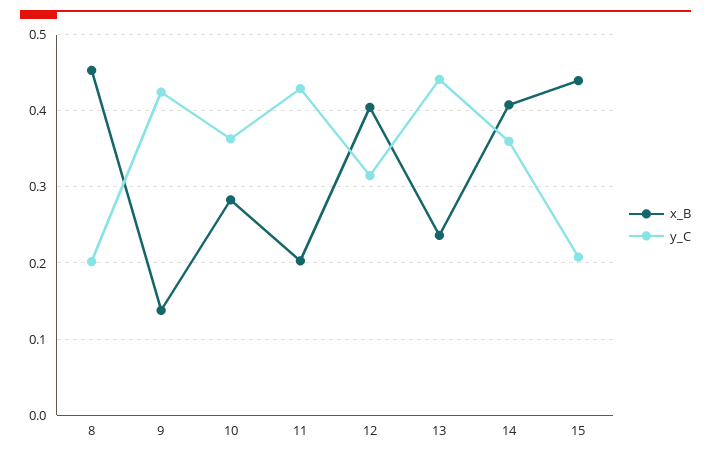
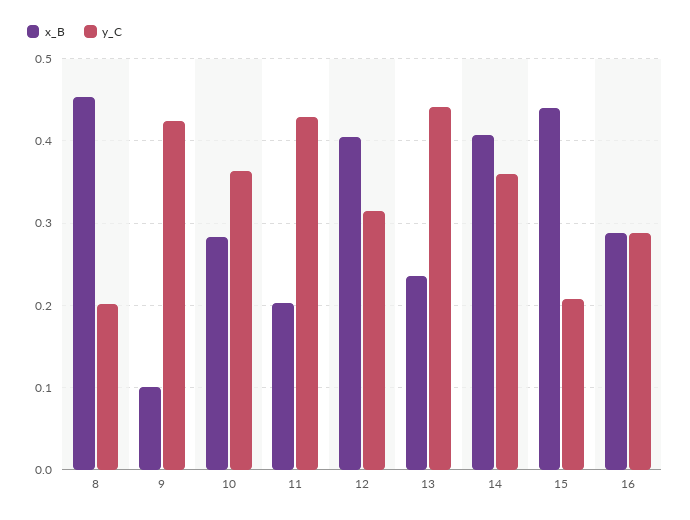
  {
    "x_B": {
      "8": 0.45,
-     "9": 0.14,
+     "9": 0.1,
      "10": 0.28,
      "11": 0.2,
      "12": 0.4,
      "13": 0.24,
      "14": 0.41,
-     "15": 0.44
+     "15": 0.44,
+     "16": 0.29
    },
    "y_C": {
      "8": 0.2,
      "9": 0.42,
      "10": 0.36,
      "11": 0.43,
      "12": 0.31,
      "13": 0.44,
      "14": 0.36,
-     "15": 0.21
+     "15": 0.21,
+     "16": 0.29
    }
  }

